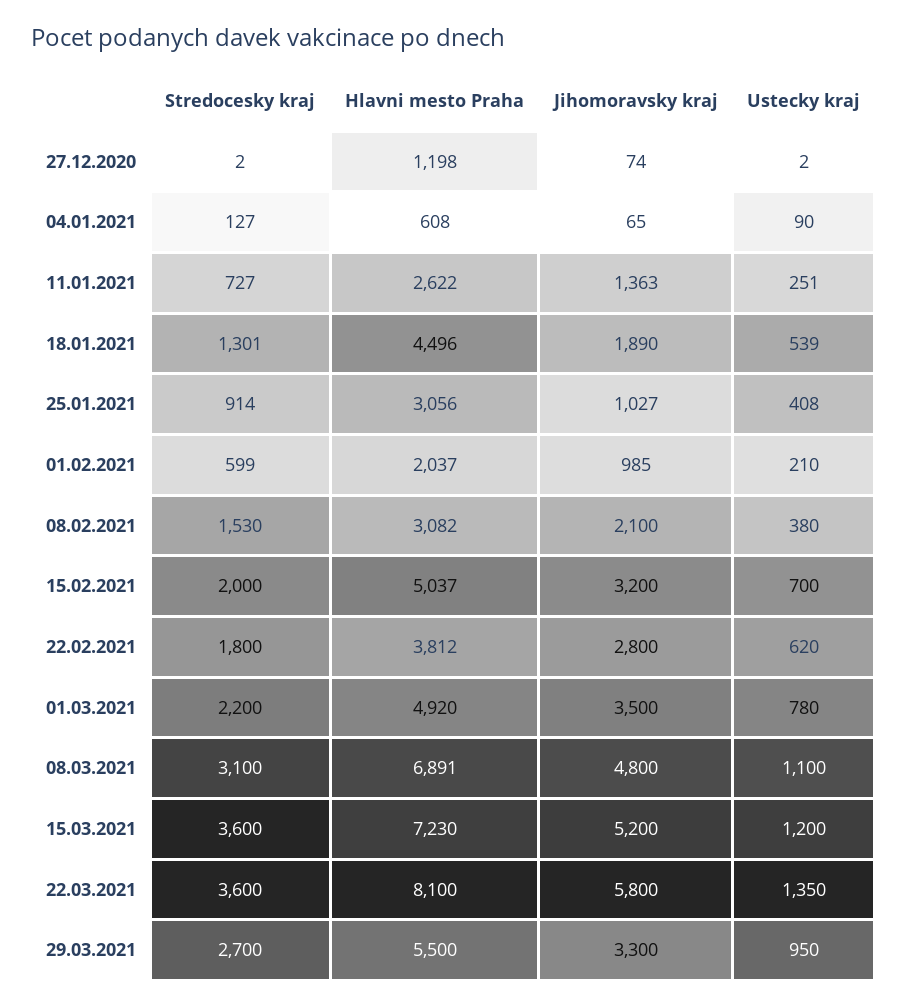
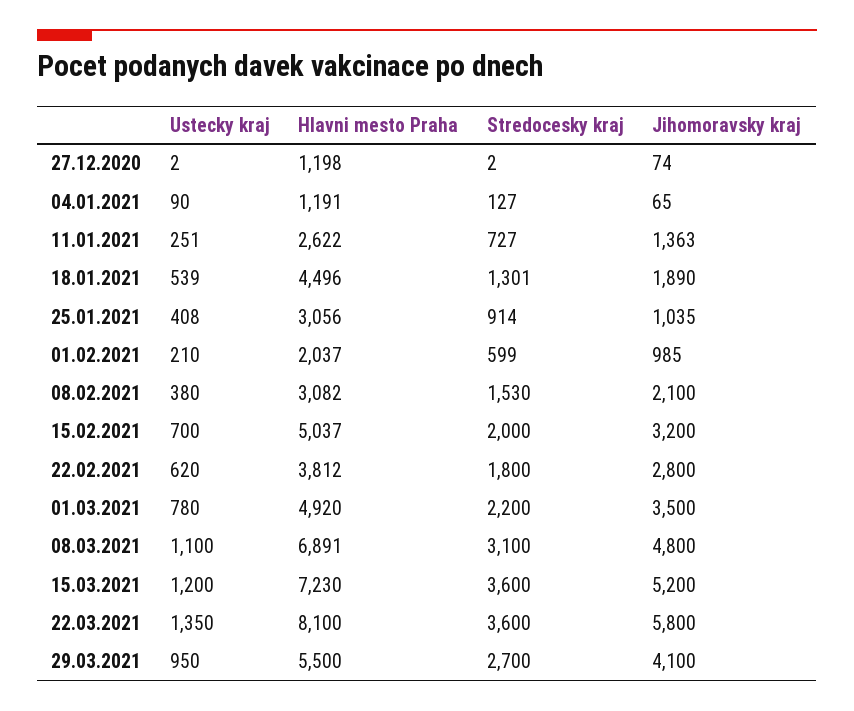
  {
    "Stredocesky kraj": {
      "27.12.2020": 2,
      "04.01.2021": 127,
      "11.01.2021": 727,
      "18.01.2021": 1301,
      "25.01.2021": 914,
      "01.02.2021": 599,
      "08.02.2021": 1530,
      "15.02.2021": 2000,
      "22.02.2021": 1800,
      "01.03.2021": 2200,
      "08.03.2021": 3100,
      "15.03.2021": 3600,
      "22.03.2021": 3600,
      "29.03.2021": 2700
    },
    "Hlavni mesto Praha": {
      "27.12.2020": 1198,
-     "04.01.2021": 608,
+     "04.01.2021": 1191,
      "11.01.2021": 2622,
      "18.01.2021": 4496,
      "25.01.2021": 3056,
      "01.02.2021": 2037,
      "08.02.2021": 3082,
      "15.02.2021": 5037,
      "22.02.2021": 3812,
      "01.03.2021": 4920,
      "08.03.2021": 6891,
      "15.03.2021": 7230,
      "22.03.2021": 8100,
      "29.03.2021": 5500
    },
    "Jihomoravsky kraj": {
      "27.12.2020": 74,
      "04.01.2021": 65,
      "11.01.2021": 1363,
      "18.01.2021": 1890,
-     "25.01.2021": 1027,
+     "25.01.2021": 1035,
      "01.02.2021": 985,
      "08.02.2021": 2100,
      "15.02.2021": 3200,
      "22.02.2021": 2800,
      "01.03.2021": 3500,
      "08.03.2021": 4800,
      "15.03.2021": 5200,
      "22.03.2021": 5800,
-     "29.03.2021": 3300
+     "29.03.2021": 4100
    },
    "Ustecky kraj": {
      "27.12.2020": 2,
      "04.01.2021": 90,
      "11.01.2021": 251,
      "18.01.2021": 539,
      "25.01.2021": 408,
      "01.02.2021": 210,
      "08.02.2021": 380,
      "15.02.2021": 700,
      "22.02.2021": 620,
      "01.03.2021": 780,
      "08.03.2021": 1100,
      "15.03.2021": 1200,
      "22.03.2021": 1350,
      "29.03.2021": 950
    }
  }

